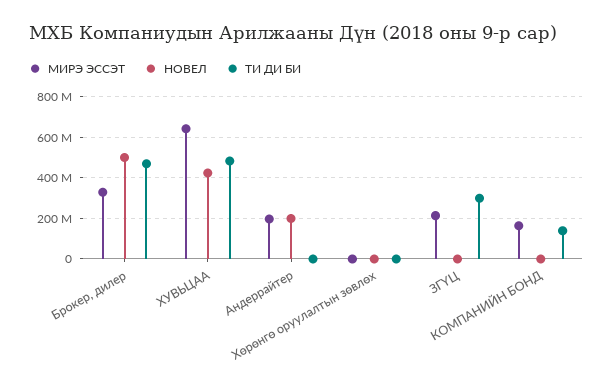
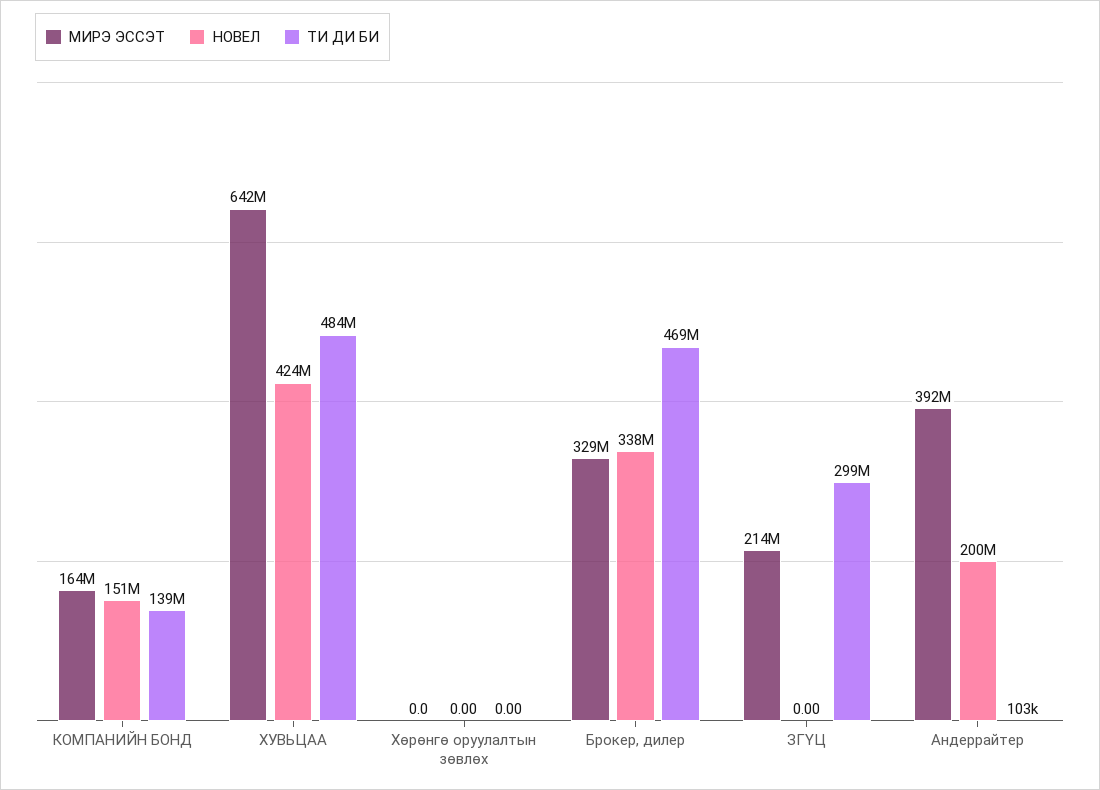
  {
    "МИРЭ ЭССЭТ": {
      "Брокер, дилер": 329000000,
      "ХУВЬЦАА": 642000000,
-     "Андеррайтер": 200000000,
+     "Андеррайтер": 392000000,
      "Хөрөнгө оруулалтын зөвлөх": 0,
      "ЗГҮЦ": 214000000,
      "КОМПАНИЙН БОНД": 164000000
    },
    "НОВЕЛ": {
-     "Брокер, дилер": 500000000,
+     "Брокер, дилер": 338000000,
      "ХУВЬЦАА": 424000000,
      "Андеррайтер": 200000000,
      "Хөрөнгө оруулалтын зөвлөх": 0,
      "ЗГҮЦ": 0,
-     "КОМПАНИЙН БОНД": 0
+     "КОМПАНИЙН БОНД": 151000000
    },
    "ТИ ДИ БИ": {
      "Брокер, дилер": 469000000,
      "ХУВЬЦАА": 484000000,
      "Андеррайтер": 103000,
      "Хөрөнгө оруулалтын зөвлөх": 0,
      "ЗГҮЦ": 299000000,
      "КОМПАНИЙН БОНД": 139000000
    }
  }

